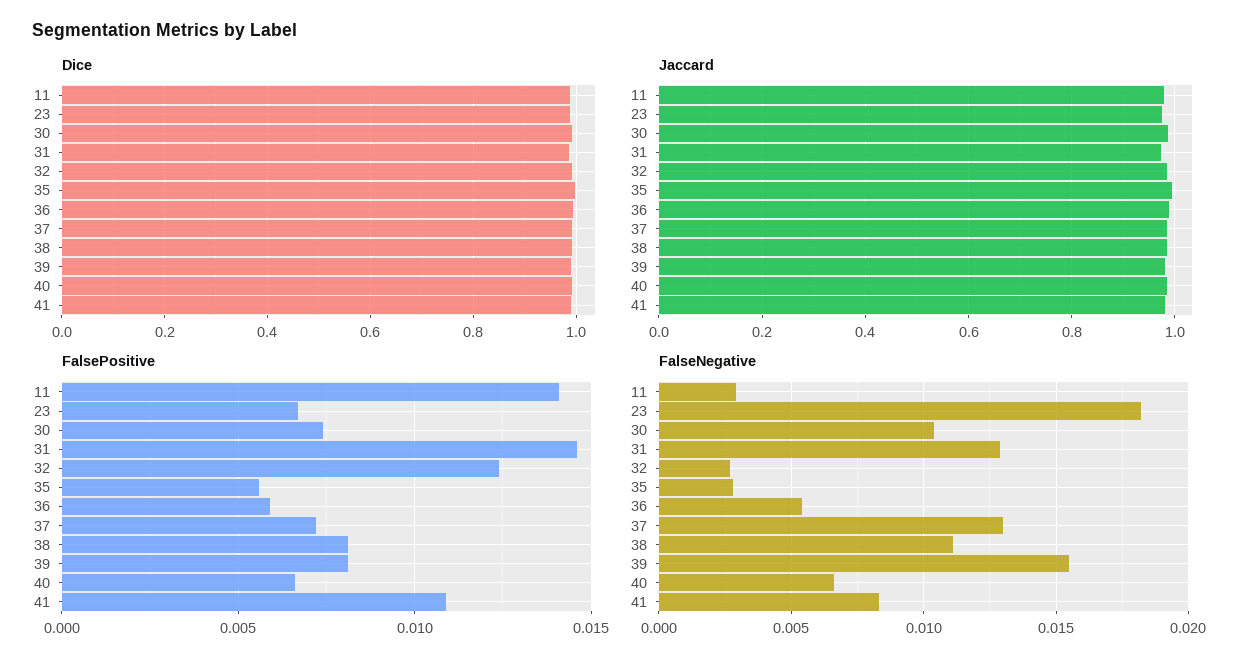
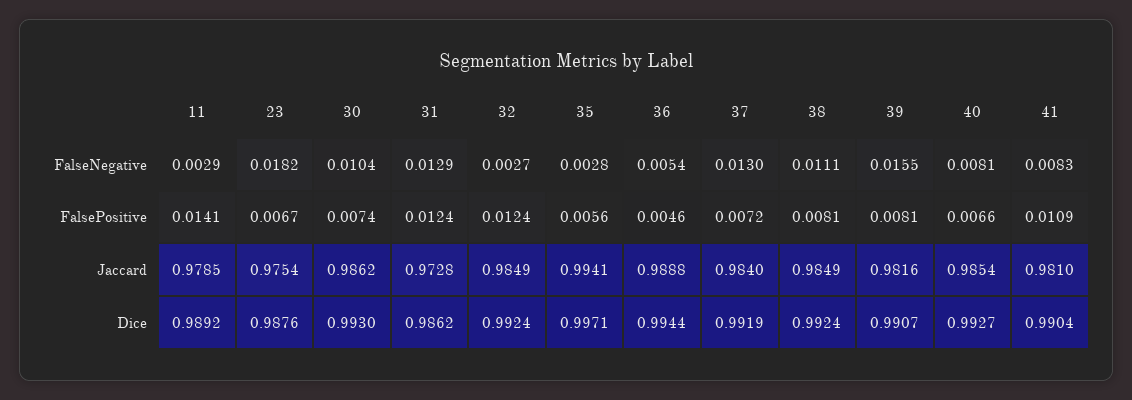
  {
    "Dice": {
      "11": 0.9892,
      "23": 0.9876,
      "30": 0.993,
      "31": 0.9862,
      "32": 0.9924,
      "35": 0.9971,
      "36": 0.9944,
      "37": 0.9919,
      "38": 0.9924,
      "39": 0.9907,
      "40": 0.9927,
      "41": 0.9904
    },
    "Jaccard": {
      "11": 0.9785,
      "23": 0.9754,
      "30": 0.9862,
      "31": 0.9728,
      "32": 0.9849,
      "35": 0.9941,
      "36": 0.9888,
      "37": 0.984,
      "38": 0.9849,
      "39": 0.9816,
      "40": 0.9854,
      "41": 0.981
    },
    "FalsePositive": {
      "11": 0.0141,
      "23": 0.0067,
      "30": 0.0074,
-     "31": 0.0145,
+     "31": 0.0124,
      "32": 0.0124,
      "35": 0.0056,
-     "36": 0.006,
+     "36": 0.0046,
      "37": 0.0072,
      "38": 0.0081,
      "39": 0.0081,
      "40": 0.0066,
      "41": 0.0109
    },
    "FalseNegative": {
      "11": 0.0029,
      "23": 0.0182,
      "30": 0.0104,
      "31": 0.0129,
      "32": 0.0027,
      "35": 0.0028,
      "36": 0.0054,
      "37": 0.013,
      "38": 0.0111,
      "39": 0.0155,
-     "40": 0.0065,
+     "40": 0.0081,
      "41": 0.0083
    }
  }

